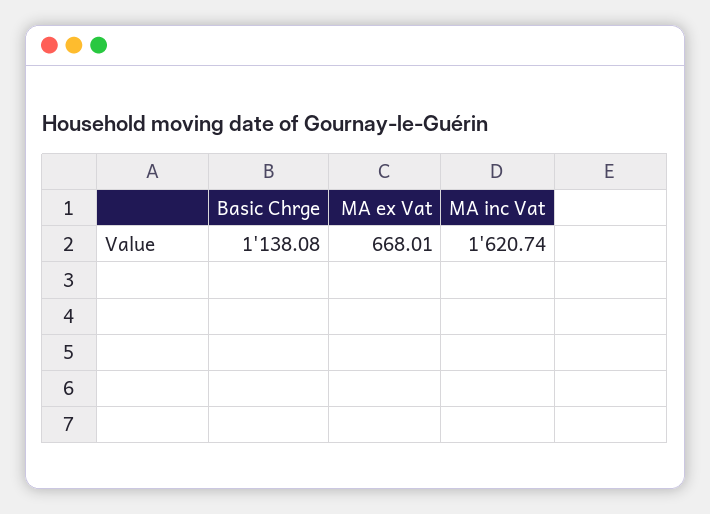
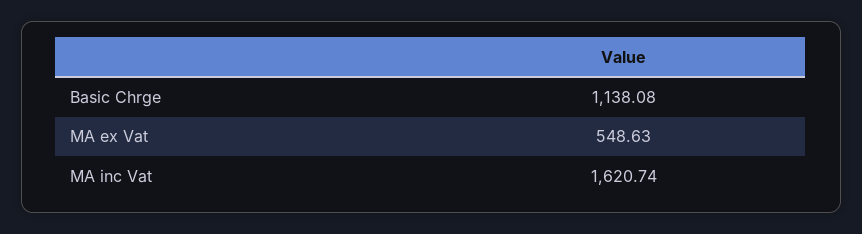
  {
    "Basic Chrge": 1138.08,
-   "MA ex Vat": 668.01,
+   "MA ex Vat": 548.63,
    "MA inc Vat": 1620.74
  }

